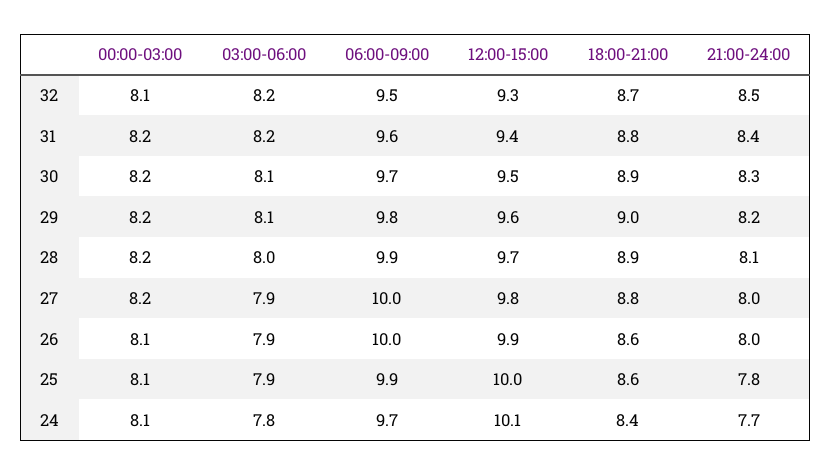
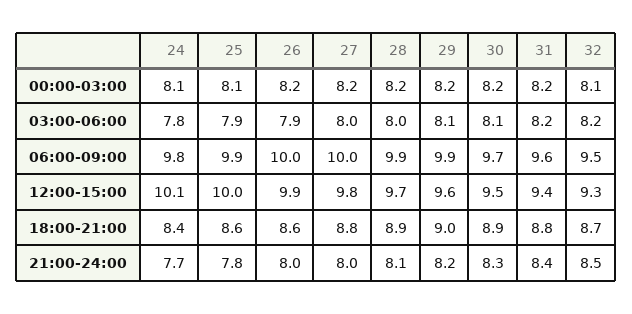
  {
    "00:00-03:00": {
      "32": 8.1,
      "31": 8.2,
      "30": 8.2,
      "29": 8.2,
      "28": 8.2,
      "27": 8.2,
-     "26": 8.1,
+     "26": 8.2,
      "25": 8.1,
      "24": 8.1
    },
    "03:00-06:00": {
      "32": 8.2,
      "31": 8.2,
      "30": 8.1,
      "29": 8.1,
      "28": 8,
-     "27": 7.9,
+     "27": 8,
      "26": 7.9,
      "25": 7.9,
      "24": 7.8
    },
    "06:00-09:00": {
      "32": 9.5,
      "31": 9.6,
      "30": 9.7,
-     "29": 9.8,
+     "29": 9.9,
      "28": 9.9,
      "27": 10,
      "26": 10,
      "25": 9.9,
-     "24": 9.7
+     "24": 9.8
    },
    "12:00-15:00": {
      "32": 9.3,
      "31": 9.4,
      "30": 9.5,
      "29": 9.6,
      "28": 9.7,
      "27": 9.8,
      "26": 9.9,
      "25": 10,
      "24": 10.1
    },
    "18:00-21:00": {
      "32": 8.7,
      "31": 8.8,
      "30": 8.9,
      "29": 9,
      "28": 8.9,
      "27": 8.8,
      "26": 8.6,
      "25": 8.6,
      "24": 8.4
    },
    "21:00-24:00": {
      "32": 8.5,
      "31": 8.4,
      "30": 8.3,
      "29": 8.2,
      "28": 8.1,
      "27": 8,
      "26": 8,
      "25": 7.8,
      "24": 7.7
    }
  }

